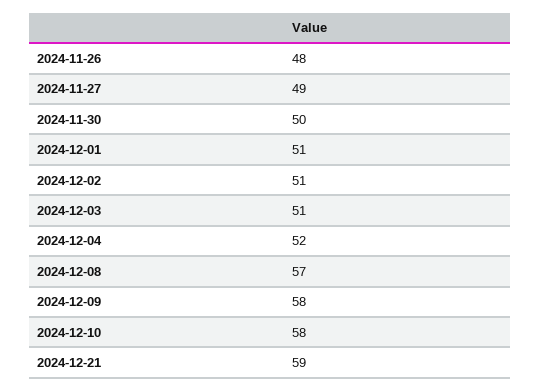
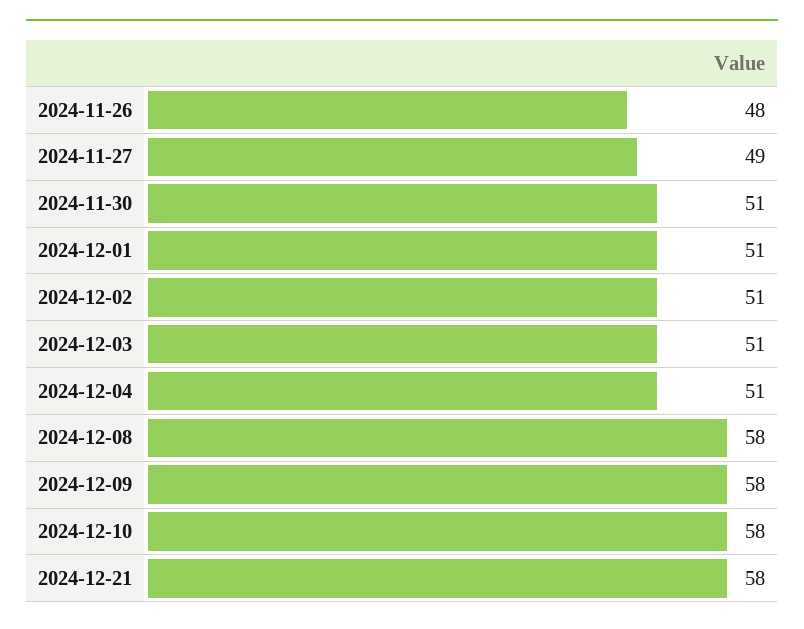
  {
    "2024-11-26": 48,
    "2024-11-27": 49,
-   "2024-11-30": 50,
+   "2024-11-30": 51,
    "2024-12-01": 51,
    "2024-12-02": 51,
    "2024-12-03": 51,
-   "2024-12-04": 52,
+   "2024-12-04": 51,
-   "2024-12-08": 57,
+   "2024-12-08": 58,
    "2024-12-09": 58,
    "2024-12-10": 58,
-   "2024-12-21": 59
+   "2024-12-21": 58
  }

